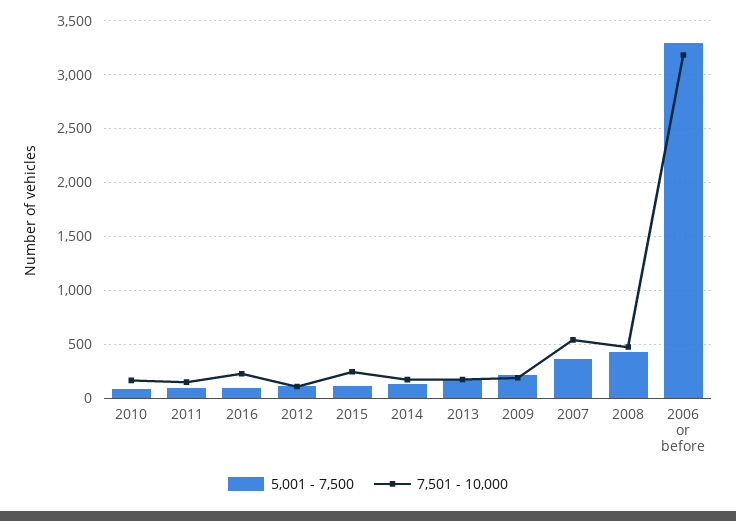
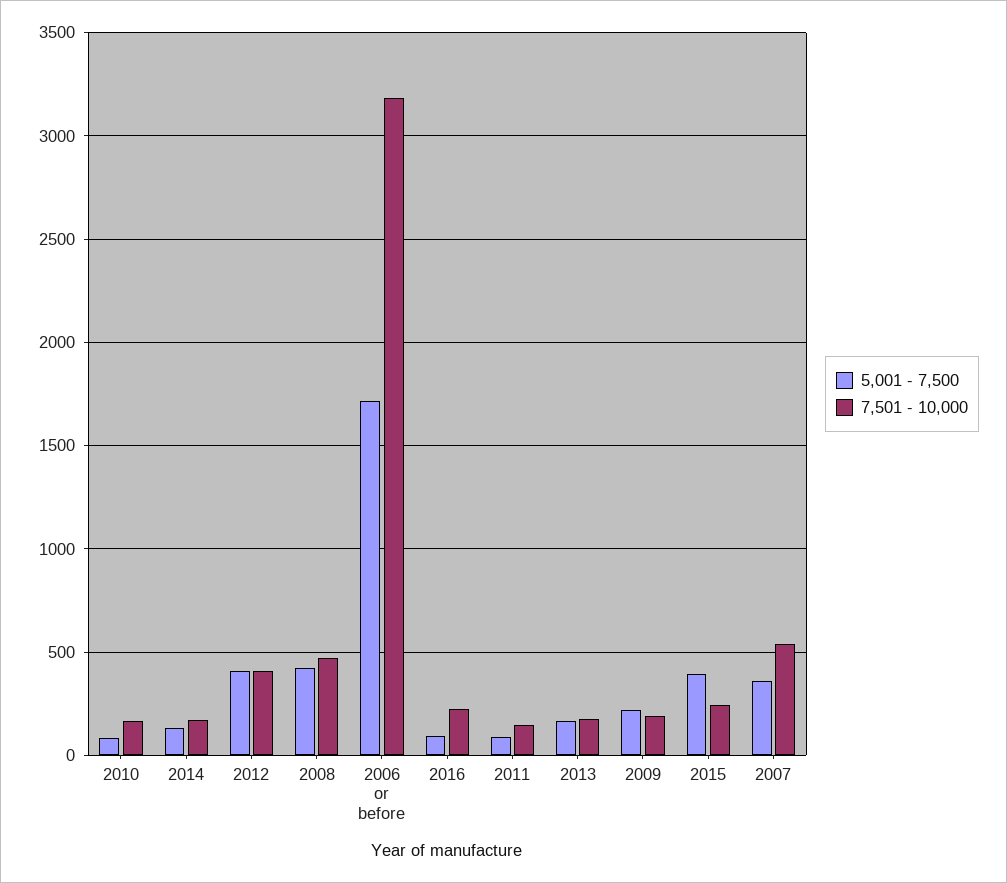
  {
    "5,001 - 7,500": {
      "2010": 100,
      "2011": 100,
      "2016": 100,
-     "2012": 100,
+     "2012": 400,
-     "2015": 100,
+     "2015": 400,
      "2014": 150,
      "2013": 150,
      "2009": 200,
      "2007": 350,
      "2008": 400,
-     "2006 or before": 3300
+     "2006 or before": 1700
    },
    "7,501 - 10,000": {
      "2010": 150,
      "2011": 150,
      "2016": 250,
-     "2012": 100,
+     "2012": 400,
      "2015": 250,
      "2014": 150,
      "2013": 150,
      "2009": 200,
      "2007": 550,
      "2008": 450,
      "2006 or before": 3200
    }
  }

